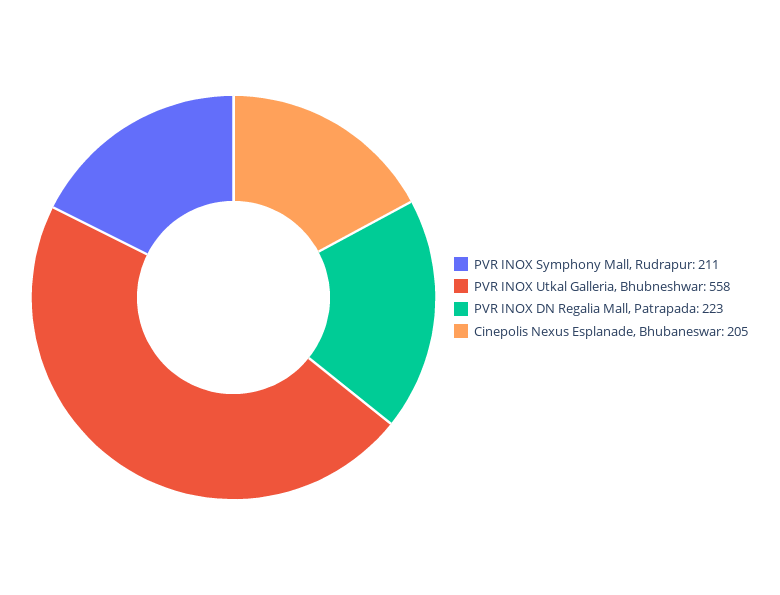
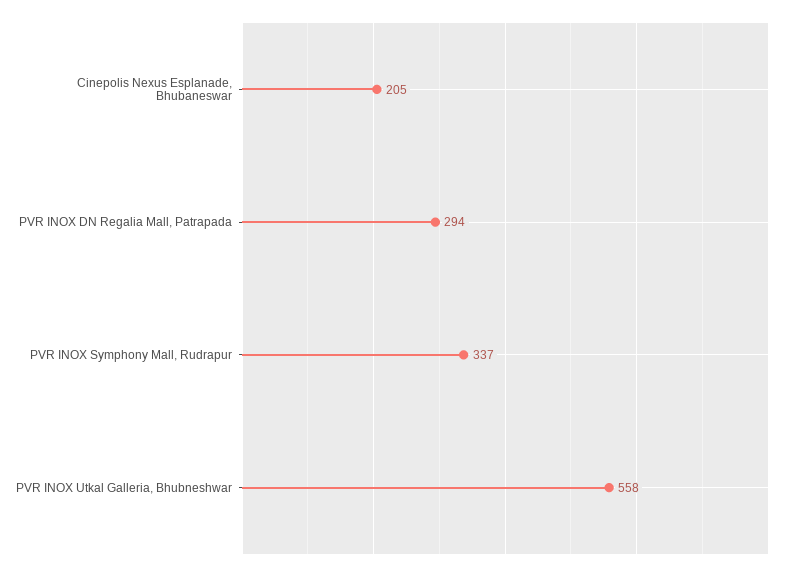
  {
-   "PVR INOX Symphony Mall, Rudrapur": 211,
+   "PVR INOX Symphony Mall, Rudrapur": 337,
    "PVR INOX Utkal Galleria, Bhubneshwar": 558,
-   "PVR INOX DN Regalia Mall, Patrapada": 223,
+   "PVR INOX DN Regalia Mall, Patrapada": 294,
    "Cinepolis Nexus Esplanade, Bhubaneswar": 205
  }

